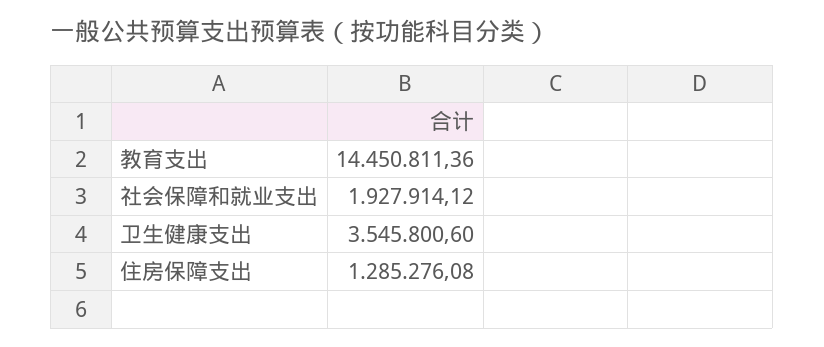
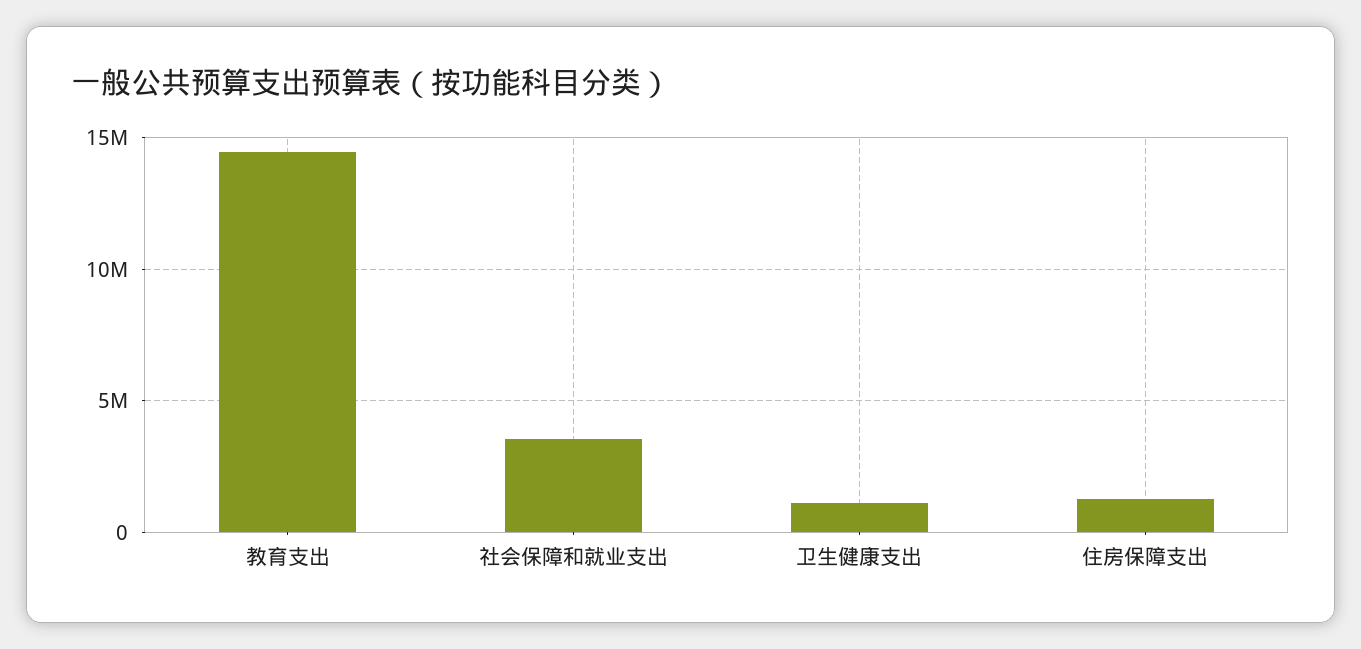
  {
    "教育支出": 14450811.36,
-   "社会保障和就业支出": 1927914.12,
+   "社会保障和就业支出": 3500000,
-   "卫生健康支出": 3545800.6,
+   "卫生健康支出": 1000000,
    "住房保障支出": 1285276.08
  }

